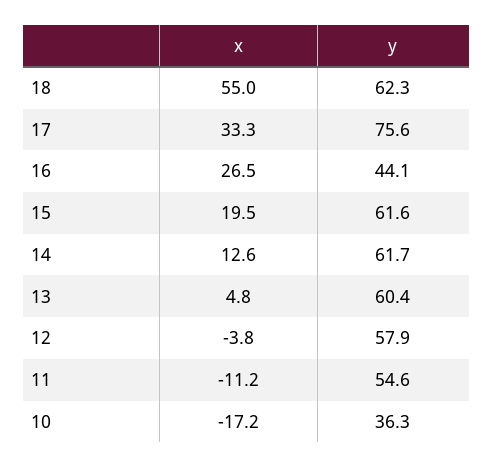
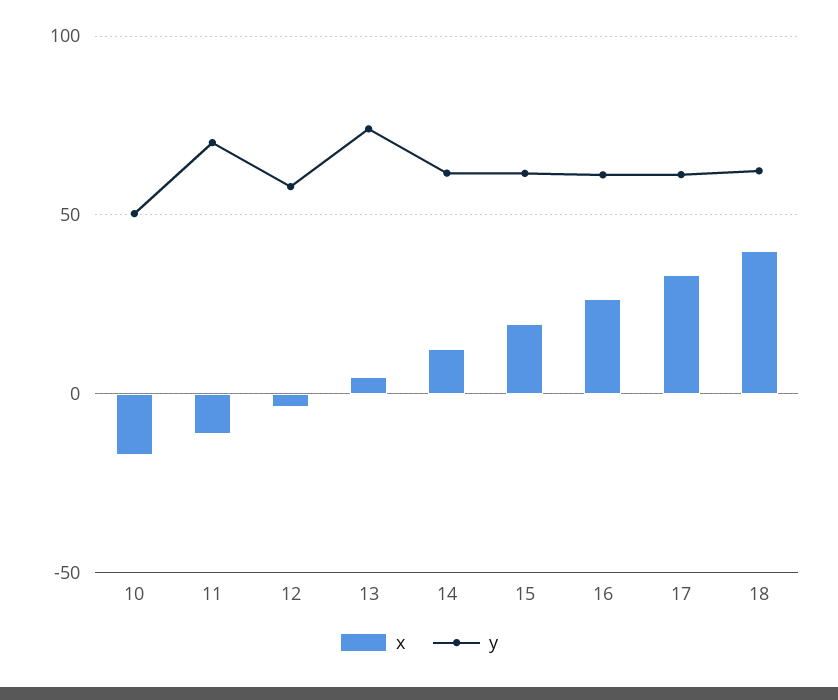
  {
    "x": {
-     "18": 55,
+     "18": 40,
      "17": 33.3,
      "16": 26.5,
      "15": 19.5,
      "14": 12.6,
      "13": 4.8,
      "12": -3.8,
      "11": -11.2,
      "10": -17.2
    },
    "y": {
      "18": 62.3,
-     "17": 75.6,
+     "17": 60,
-     "16": 44.1,
+     "16": 60,
      "15": 61.6,
      "14": 61.7,
-     "13": 60.4,
+     "13": 75,
      "12": 57.9,
-     "11": 54.6,
+     "11": 70,
-     "10": 36.3
+     "10": 50
    }
  }

